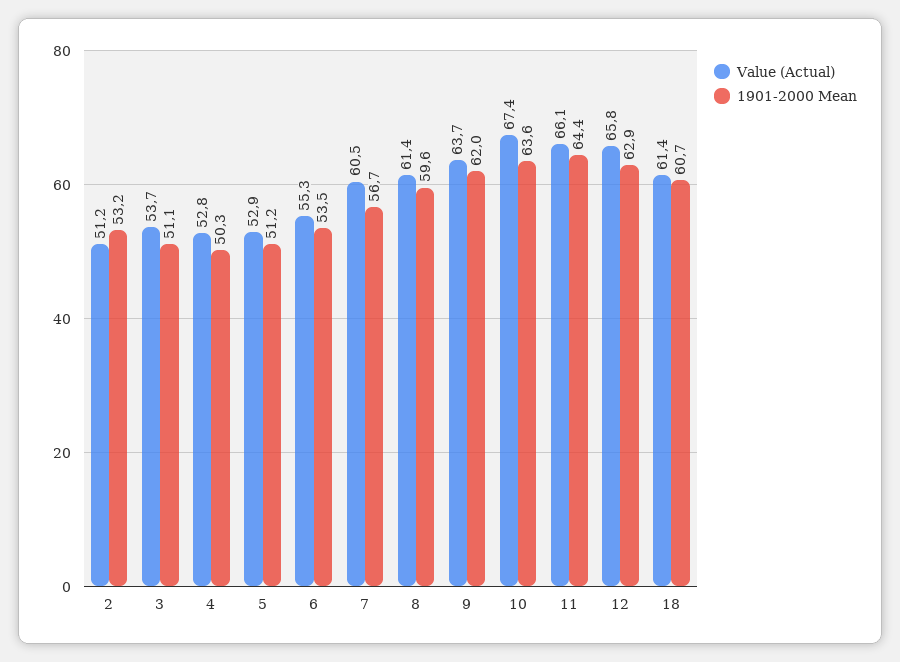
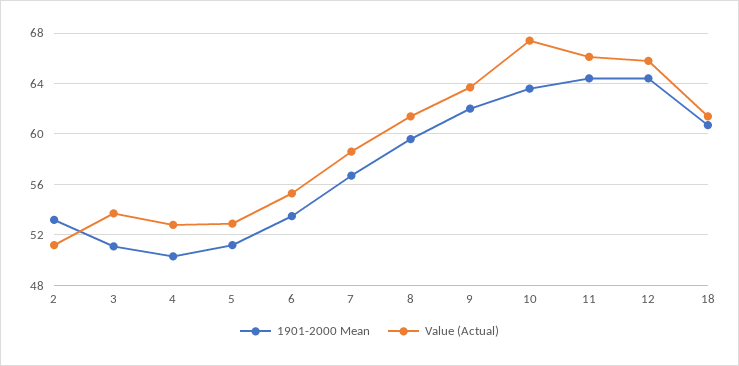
  {
    "Value (Actual)": {
      "2": 51.2,
      "3": 53.7,
      "4": 52.8,
      "5": 52.9,
      "6": 55.3,
-     "7": 60.5,
+     "7": 58.5,
      "8": 61.4,
      "9": 63.7,
      "10": 67.4,
      "11": 66.1,
      "12": 65.8,
      "18": 61.4
    },
    "1901-2000 Mean": {
      "2": 53.2,
      "3": 51.1,
      "4": 50.3,
      "5": 51.2,
      "6": 53.5,
      "7": 56.7,
      "8": 59.6,
      "9": 62,
      "10": 63.6,
      "11": 64.4,
-     "12": 62.9,
+     "12": 64.5,
      "18": 60.7
    }
  }

